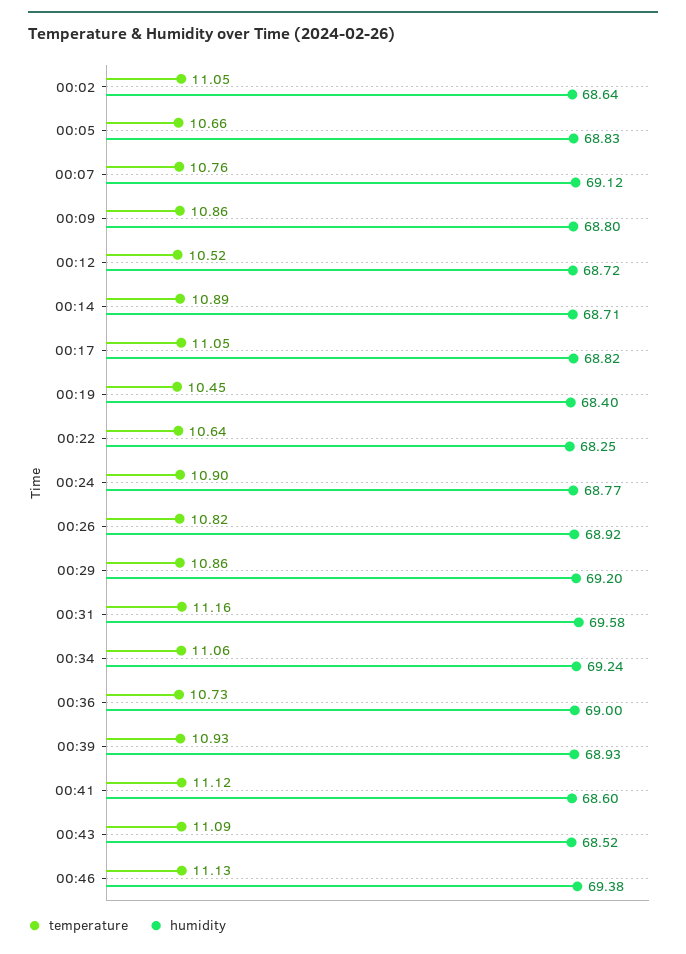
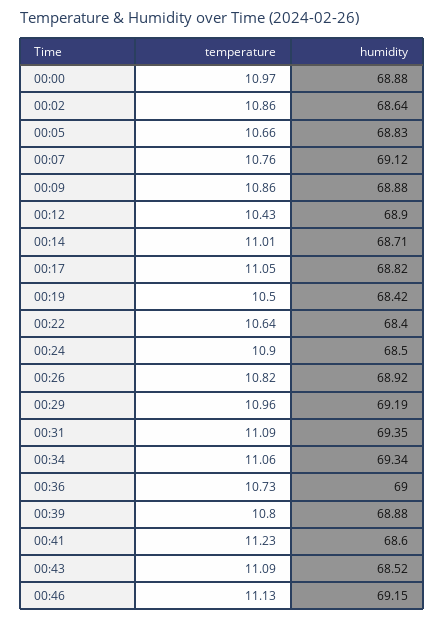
  {
    "temperature": {
-     "00:02": 11.05,
+     "00:02": 10.86,
      "00:05": 10.66,
      "00:07": 10.76,
      "00:09": 10.86,
-     "00:12": 10.52,
+     "00:12": 10.43,
-     "00:14": 10.89,
+     "00:14": 11.01,
      "00:17": 11.05,
-     "00:19": 10.45,
+     "00:19": 10.5,
      "00:22": 10.64,
      "00:24": 10.9,
      "00:26": 10.82,
-     "00:29": 10.86,
+     "00:29": 10.96,
-     "00:31": 11.16,
+     "00:31": 11.09,
      "00:34": 11.06,
      "00:36": 10.73,
-     "00:39": 10.93,
+     "00:39": 10.8,
-     "00:41": 11.12,
+     "00:41": 11.23,
      "00:43": 11.09,
-     "00:46": 11.13
+     "00:46": 11.13,
+     "00:00": 10.97
    },
    "humidity": {
      "00:02": 68.64,
      "00:05": 68.83,
      "00:07": 69.12,
-     "00:09": 68.8,
+     "00:09": 68.88,
-     "00:12": 68.72,
+     "00:12": 68.9,
      "00:14": 68.71,
      "00:17": 68.82,
-     "00:19": 68.4,
+     "00:19": 68.42,
-     "00:22": 68.25,
+     "00:22": 68.4,
-     "00:24": 68.77,
+     "00:24": 68.5,
      "00:26": 68.92,
-     "00:29": 69.2,
+     "00:29": 69.19,
-     "00:31": 69.58,
+     "00:31": 69.35,
-     "00:34": 69.24,
+     "00:34": 69.34,
      "00:36": 69,
-     "00:39": 68.93,
+     "00:39": 68.88,
      "00:41": 68.6,
      "00:43": 68.52,
-     "00:46": 69.38
+     "00:46": 69.15,
+     "00:00": 68.88
    }
  }

